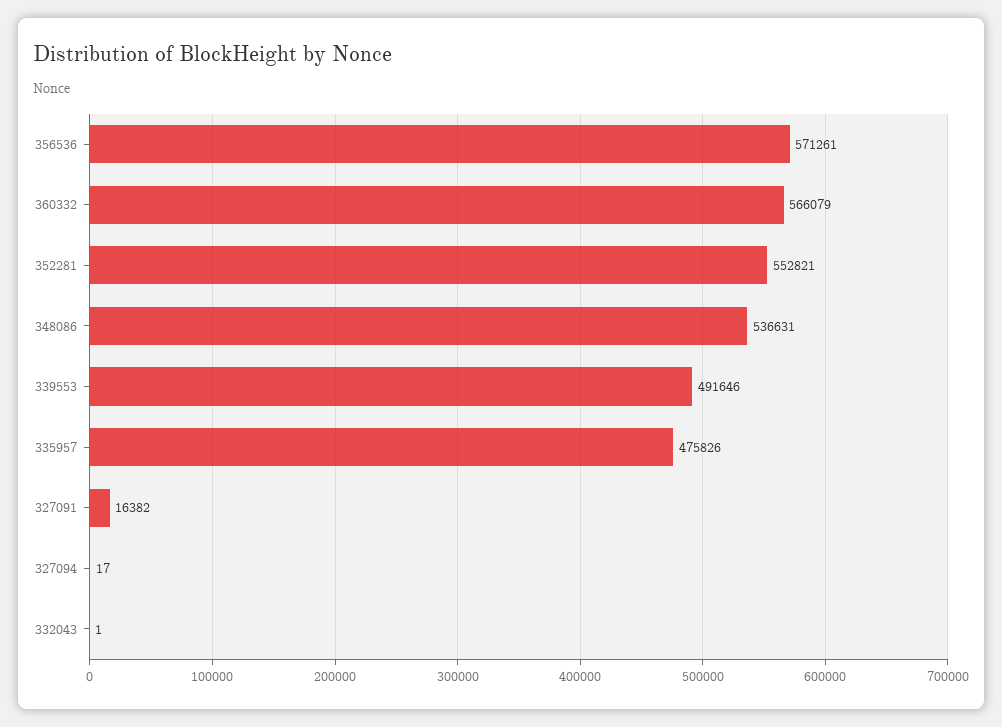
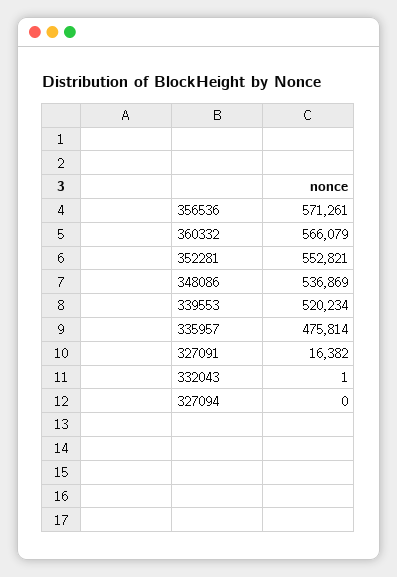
  {
    "356536": 571261,
    "360332": 566079,
    "352281": 552821,
-   "348086": 536631,
+   "348086": 536869,
-   "339553": 491646,
+   "339553": 520234,
-   "335957": 475826,
+   "335957": 475814,
    "327091": 16382,
-   "327094": 17,
+   "327094": 0,
    "332043": 1
  }

